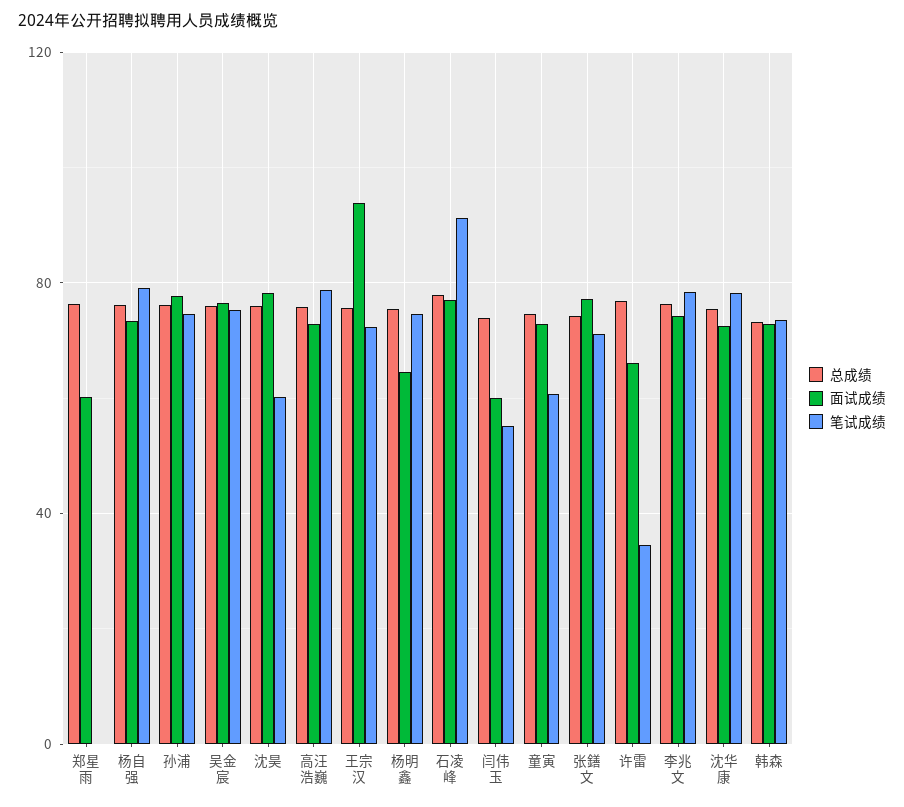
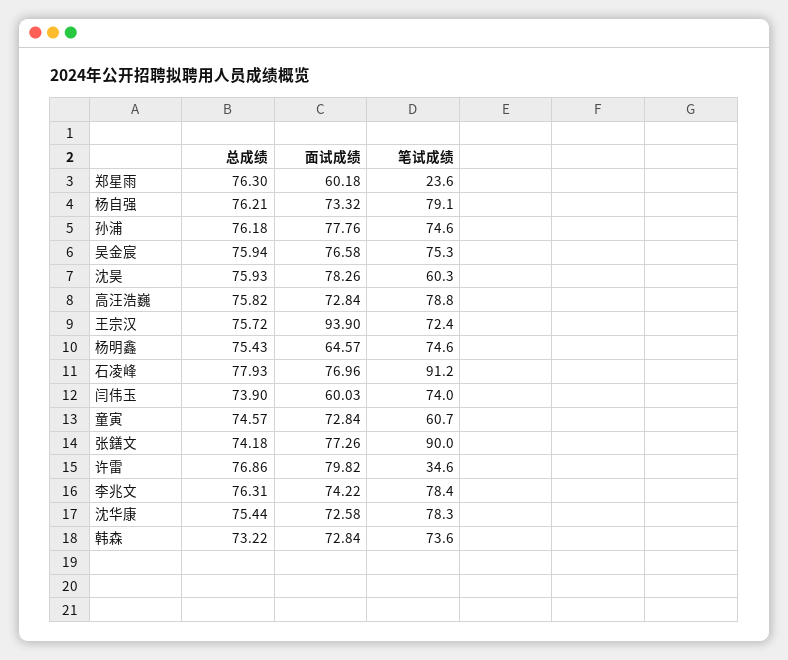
  {
    "总成绩": {
      "郑星雨": 76.3,
      "杨自强": 76.21,
      "孙浦": 76.18,
      "吴金宸": 75.94,
      "沈昊": 75.93,
      "高汪浩巍": 75.82,
      "王宗汉": 75.72,
      "杨明鑫": 75.43,
      "石凌峰": 77.93,
      "闫伟玉": 73.9,
      "童寅": 74.57,
      "张鐥文": 74.18,
      "许雷": 76.86,
      "李兆文": 76.31,
      "沈华康": 75.44,
      "韩森": 73.22
    },
    "面试成绩": {
      "郑星雨": 60.18,
      "杨自强": 73.32,
      "孙浦": 77.76,
      "吴金宸": 76.58,
      "沈昊": 78.26,
      "高汪浩巍": 72.84,
      "王宗汉": 93.9,
      "杨明鑫": 64.57,
      "石凌峰": 76.96,
      "闫伟玉": 60.03,
      "童寅": 72.84,
      "张鐥文": 77.26,
-     "许雷": 65,
+     "许雷": 79.82,
      "李兆文": 74.22,
      "沈华康": 72.58,
      "韩森": 72.84
    },
    "笔试成绩": {
-     "郑星雨": 0,
+     "郑星雨": 23.6,
      "杨自强": 79.1,
      "孙浦": 74.6,
      "吴金宸": 75.3,
      "沈昊": 60.3,
      "高汪浩巍": 78.8,
      "王宗汉": 72.4,
      "杨明鑫": 74.6,
      "石凌峰": 91.2,
-     "闫伟玉": 55,
+     "闫伟玉": 74,
      "童寅": 60.7,
-     "张鐥文": 70,
+     "张鐥文": 90,
      "许雷": 34.6,
      "李兆文": 78.4,
      "沈华康": 78.3,
      "韩森": 73.6
    }
  }

